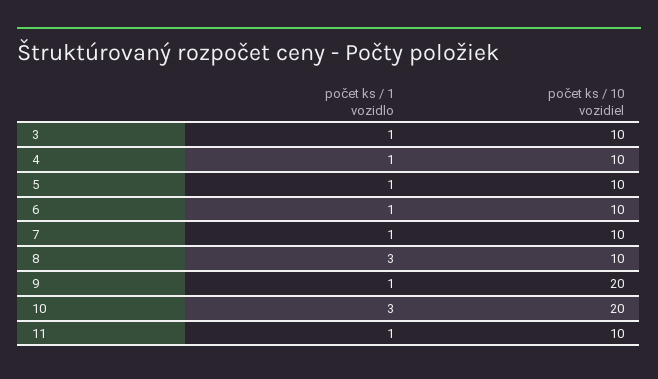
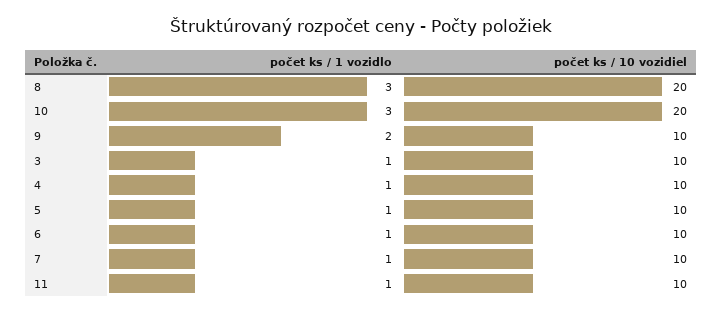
  {
    "počet ks / 1 vozidlo": {
      "3": 1,
      "4": 1,
      "5": 1,
      "6": 1,
      "7": 1,
      "8": 3,
-     "9": 1,
+     "9": 2,
      "10": 3,
      "11": 1
    },
    "počet ks / 10 vozidiel": {
      "3": 10,
      "4": 10,
      "5": 10,
      "6": 10,
      "7": 10,
-     "8": 10,
+     "8": 20,
-     "9": 20,
+     "9": 10,
      "10": 20,
      "11": 10
    }
  }

